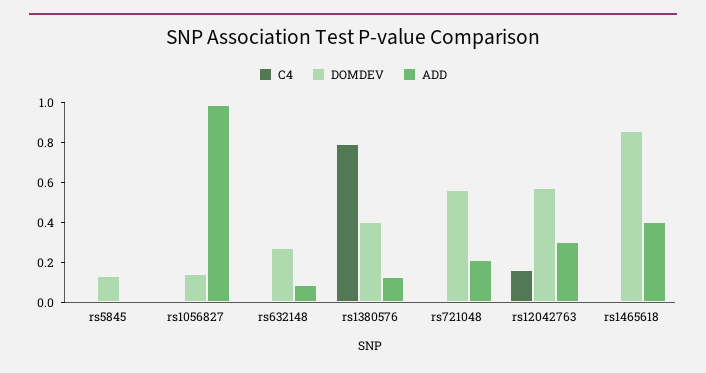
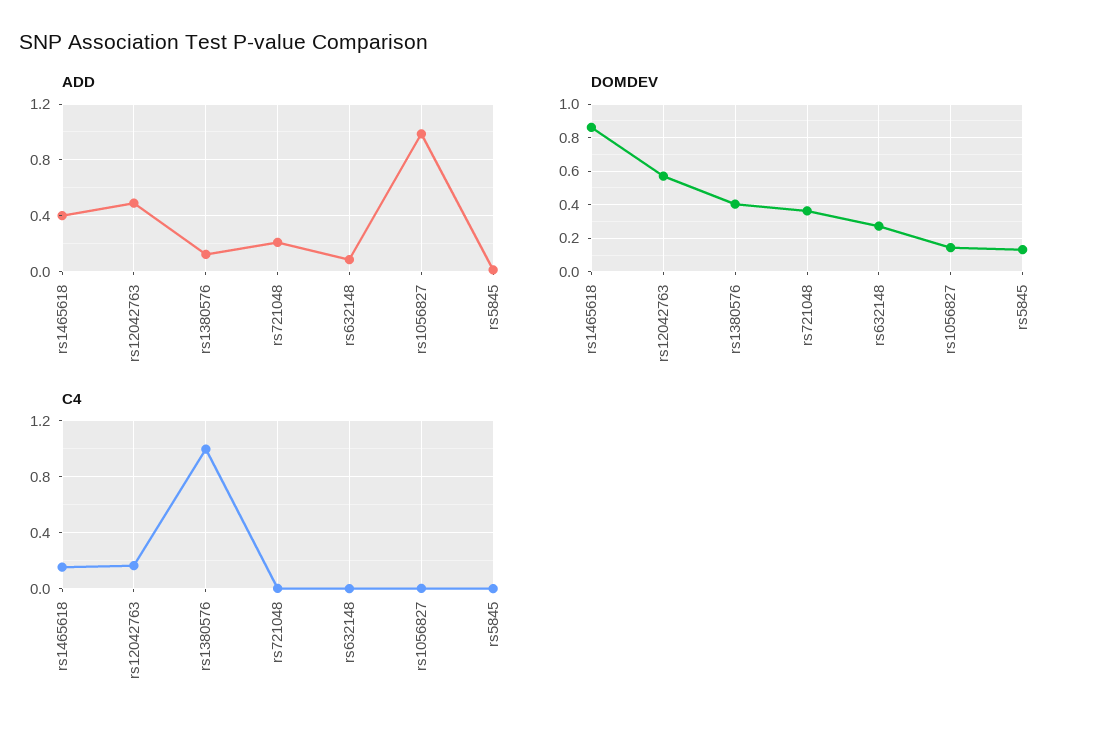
  {
    "C4": {
      "rs5845": 0,
      "rs1056827": 0,
      "rs632148": 0,
-     "rs1380576": 0.8,
+     "rs1380576": 1,
      "rs721048": 0,
      "rs12042763": 0.15,
-     "rs1465618": 0
+     "rs1465618": 0.15
    },
    "DOMDEV": {
      "rs5845": 0.15,
      "rs1056827": 0.15,
      "rs632148": 0.25,
      "rs1380576": 0.4,
-     "rs721048": 0.55,
+     "rs721048": 0.35,
      "rs12042763": 0.55,
      "rs1465618": 0.85
    },
    "ADD": {
      "rs5845": 0,
      "rs1056827": 1,
      "rs632148": 0.1,
      "rs1380576": 0.1,
      "rs721048": 0.2,
-     "rs12042763": 0.3,
+     "rs12042763": 0.5,
      "rs1465618": 0.4
    }
  }

